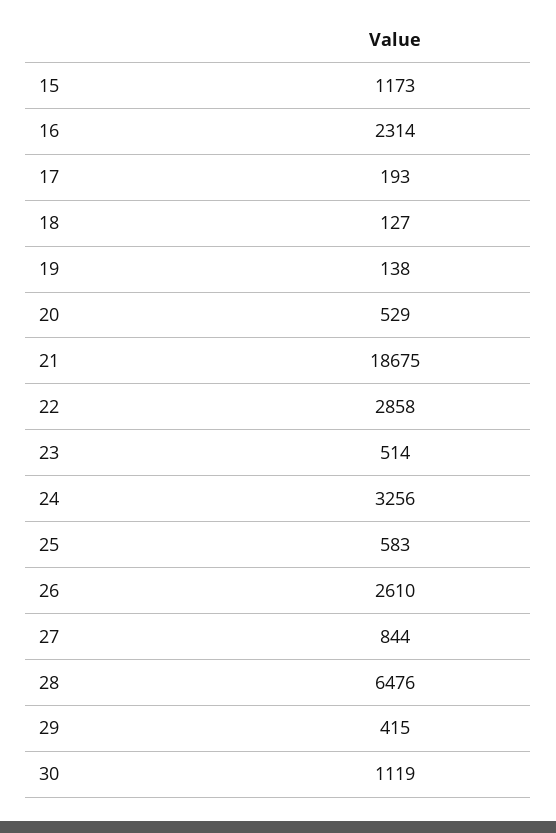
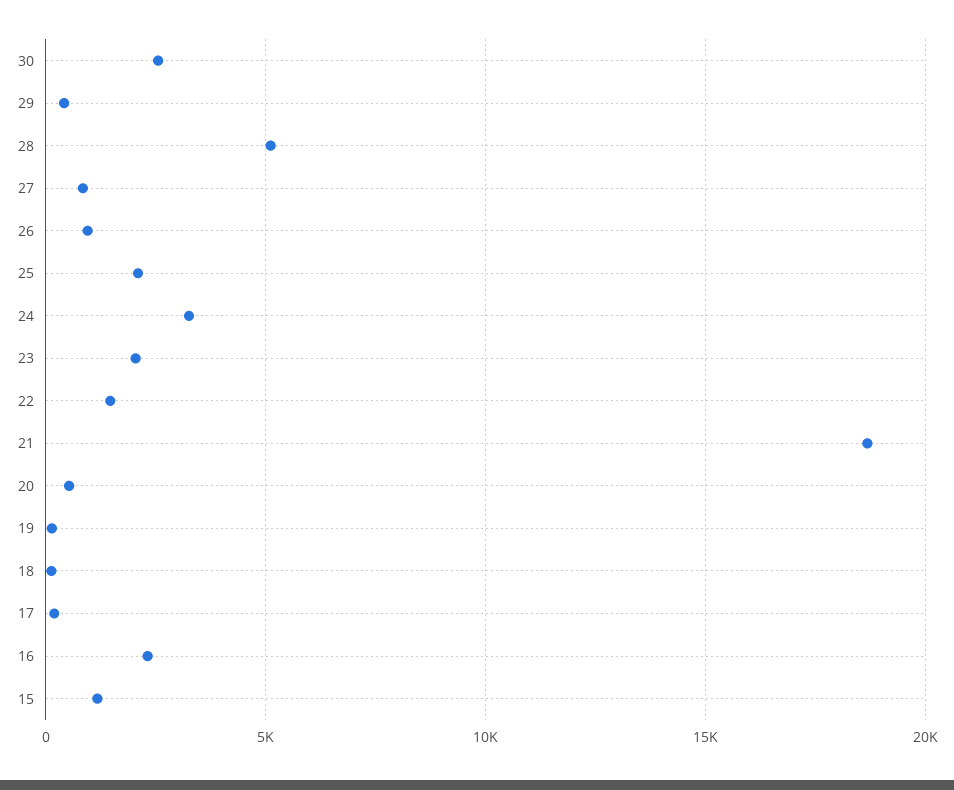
  {
    "15": 1173,
    "16": 2314,
    "17": 193,
    "18": 127,
    "19": 138,
    "20": 529,
    "21": 18675,
-   "22": 2858,
+   "22": 1500,
-   "23": 514,
+   "23": 2000,
    "24": 3256,
-   "25": 583,
+   "25": 2000,
-   "26": 2610,
+   "26": 1000,
    "27": 844,
-   "28": 6476,
+   "28": 5000,
    "29": 415,
-   "30": 1119
+   "30": 2500
  }

